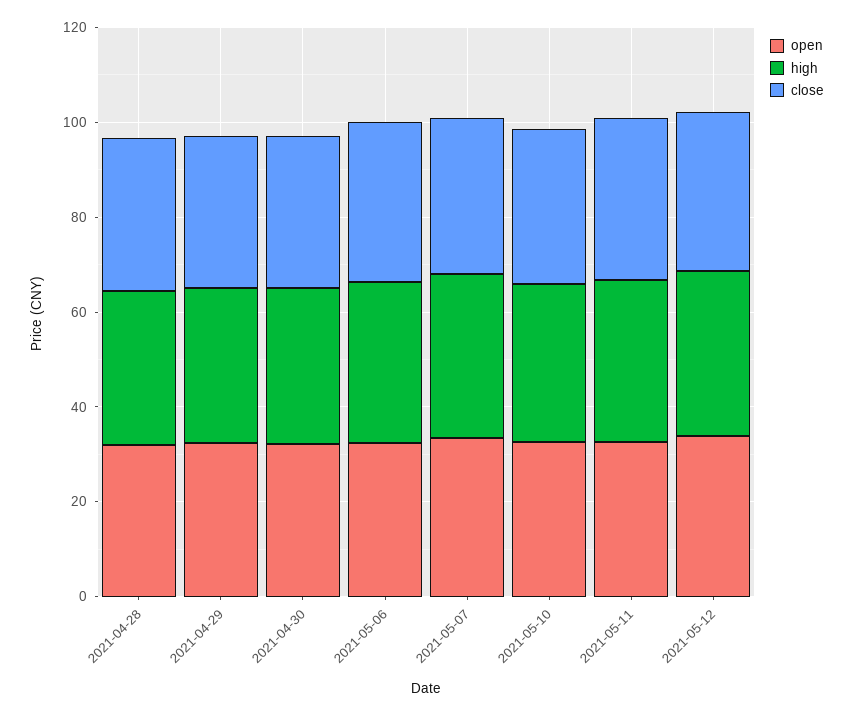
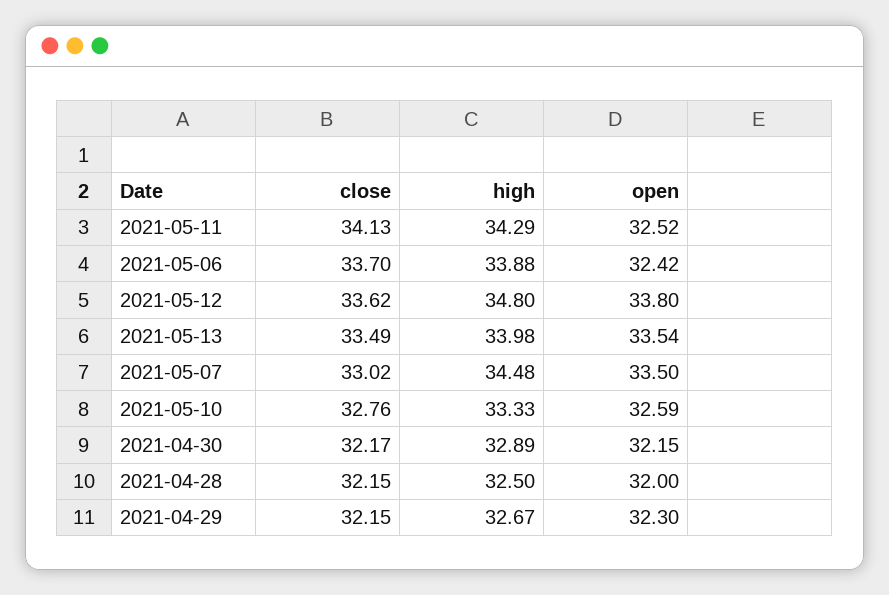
  {
    "open": {
      "2021-04-28": 32,
      "2021-04-29": 32.3,
      "2021-04-30": 32.15,
      "2021-05-06": 32.42,
      "2021-05-07": 33.5,
      "2021-05-10": 32.59,
      "2021-05-11": 32.52,
-     "2021-05-12": 33.8
+     "2021-05-12": 33.8,
+     "2021-05-13": 33.54
    },
    "high": {
      "2021-04-28": 32.5,
      "2021-04-29": 32.67,
      "2021-04-30": 32.89,
      "2021-05-06": 33.88,
      "2021-05-07": 34.48,
      "2021-05-10": 33.33,
      "2021-05-11": 34.29,
-     "2021-05-12": 34.8
+     "2021-05-12": 34.8,
+     "2021-05-13": 33.98
    },
    "close": {
      "2021-04-28": 32.15,
      "2021-04-29": 32.15,
      "2021-04-30": 32.17,
      "2021-05-06": 33.7,
      "2021-05-07": 33.02,
      "2021-05-10": 32.76,
      "2021-05-11": 34.13,
-     "2021-05-12": 33.62
+     "2021-05-12": 33.62,
+     "2021-05-13": 33.49
    }
  }

